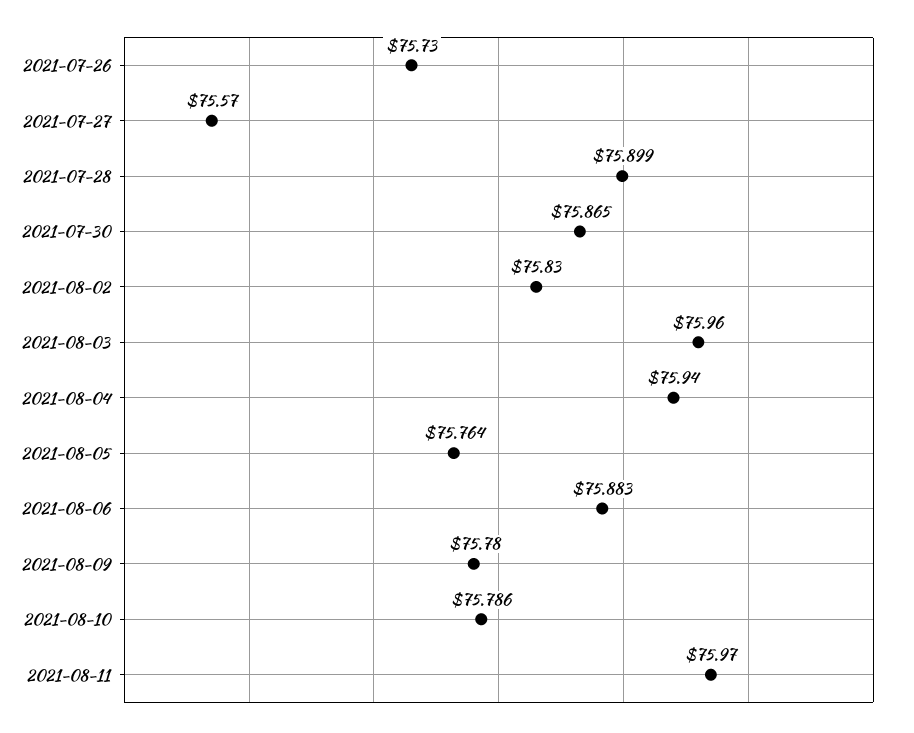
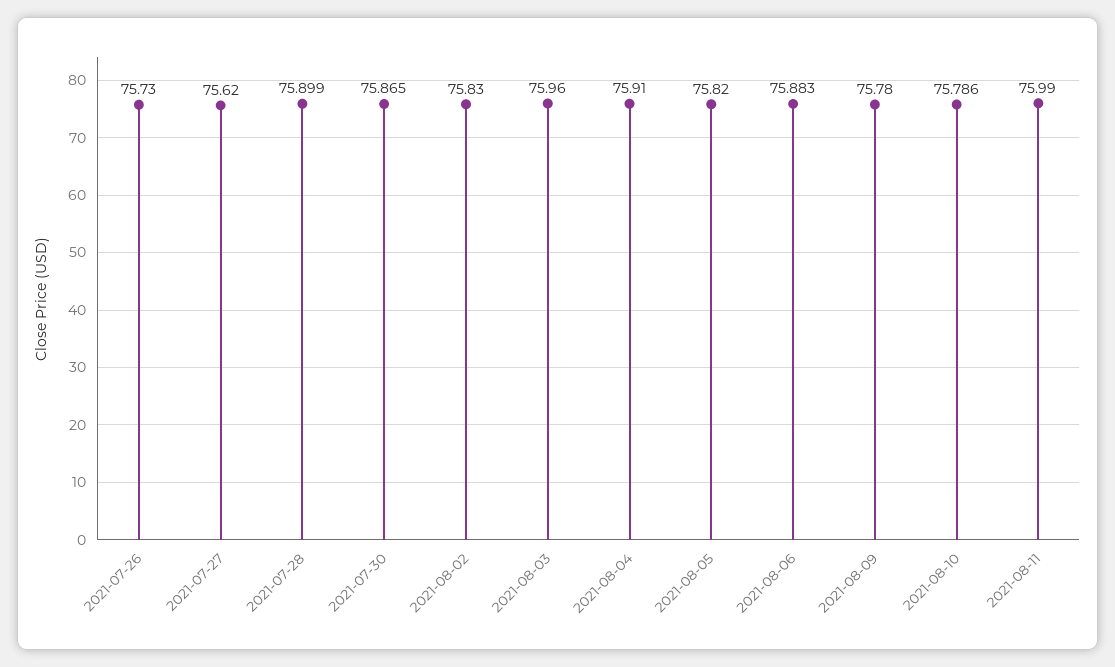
  {
    "2021-07-26": 75.73,
-   "2021-07-27": 75.57,
+   "2021-07-27": 75.62,
    "2021-07-28": 75.899,
    "2021-07-30": 75.865,
    "2021-08-02": 75.83,
    "2021-08-03": 75.96,
-   "2021-08-04": 75.94,
+   "2021-08-04": 75.91,
-   "2021-08-05": 75.764,
+   "2021-08-05": 75.82,
    "2021-08-06": 75.883,
    "2021-08-09": 75.78,
    "2021-08-10": 75.786,
-   "2021-08-11": 75.97
+   "2021-08-11": 75.99
  }

